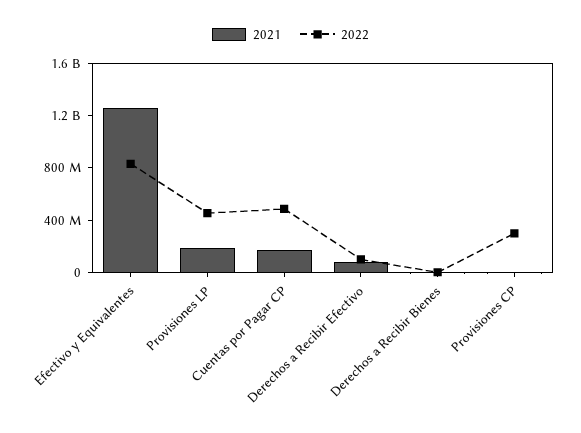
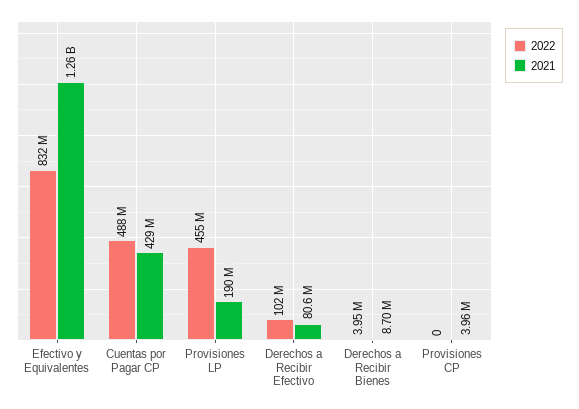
  {
    "2021": {
      "Efectivo y Equivalentes": 1260000000,
      "Provisiones LP": 190000000,
-     "Cuentas por Pagar CP": 200000000,
+     "Cuentas por Pagar CP": 429000000,
      "Derechos a Recibir Efectivo": 80600000,
      "Derechos a Recibir Bienes": 8700000,
      "Provisiones CP": 3960000
    },
    "2022": {
      "Efectivo y Equivalentes": 832000000,
      "Provisiones LP": 455000000,
      "Cuentas por Pagar CP": 488000000,
      "Derechos a Recibir Efectivo": 102000000,
      "Derechos a Recibir Bienes": 3950000,
-     "Provisiones CP": 300000000
+     "Provisiones CP": 0
    }
  }

